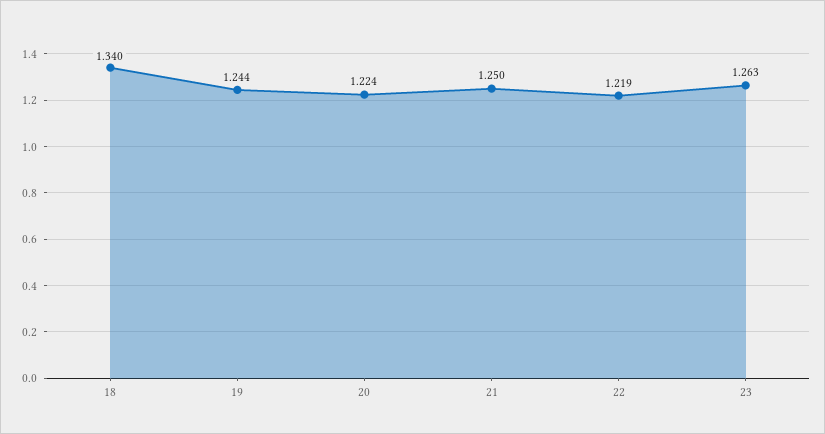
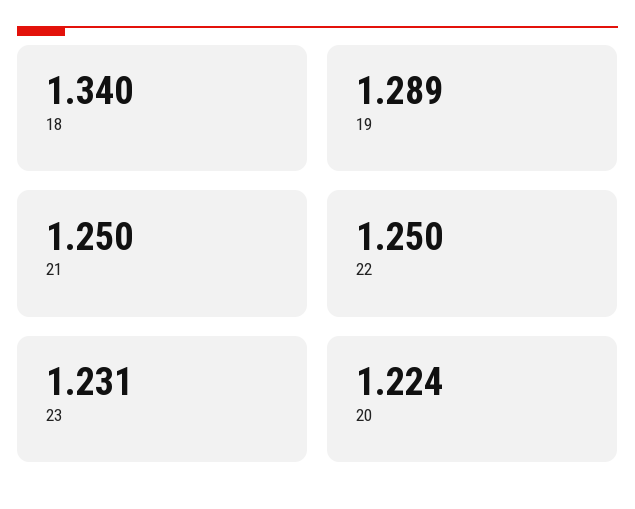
  {
    "18": 1.34,
-   "19": 1.244,
+   "19": 1.289,
    "20": 1.224,
    "21": 1.25,
-   "22": 1.219,
+   "22": 1.25,
-   "23": 1.263
+   "23": 1.231
  }

